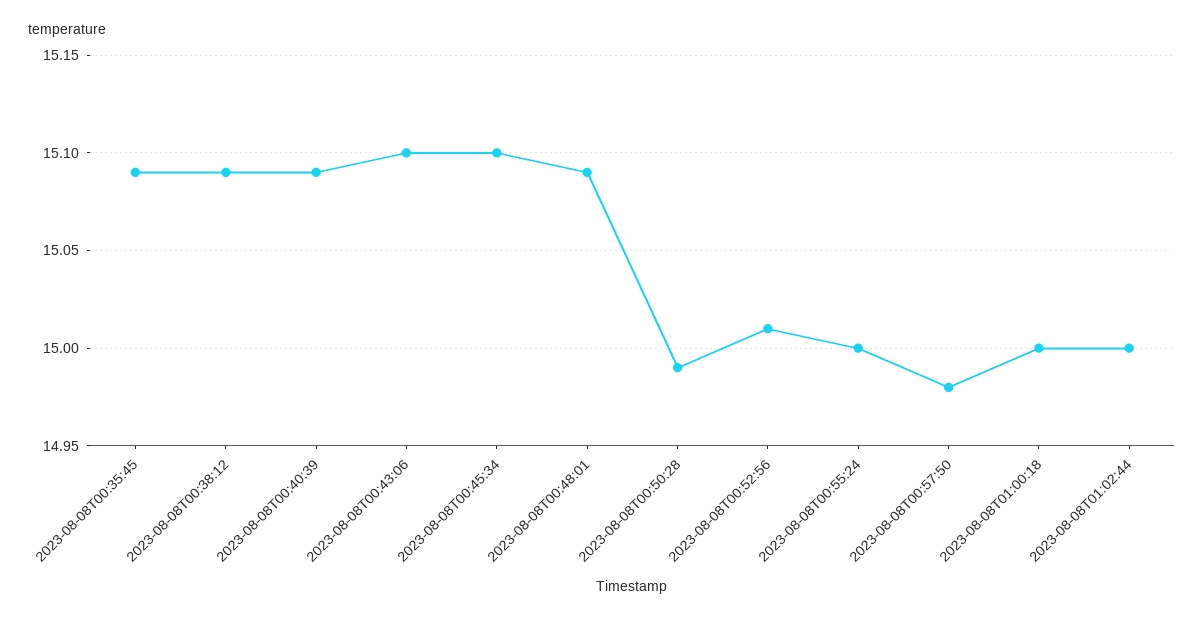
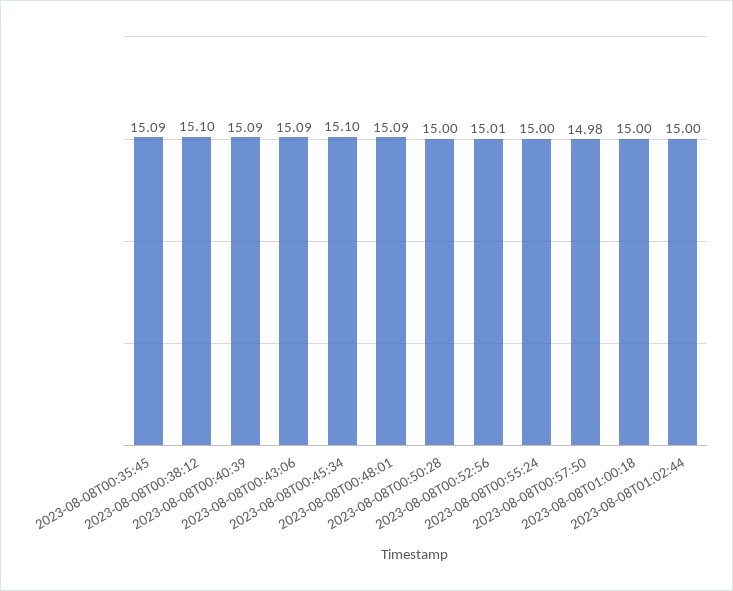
  {
    "2023-08-08T00:35:45": 15.09,
-   "2023-08-08T00:38:12": 15.09,
+   "2023-08-08T00:38:12": 15.1,
    "2023-08-08T00:40:39": 15.09,
-   "2023-08-08T00:43:06": 15.1,
+   "2023-08-08T00:43:06": 15.09,
    "2023-08-08T00:45:34": 15.1,
    "2023-08-08T00:48:01": 15.09,
-   "2023-08-08T00:50:28": 14.99,
+   "2023-08-08T00:50:28": 15,
    "2023-08-08T00:52:56": 15.01,
    "2023-08-08T00:55:24": 15,
    "2023-08-08T00:57:50": 14.98,
    "2023-08-08T01:00:18": 15,
    "2023-08-08T01:02:44": 15
  }

